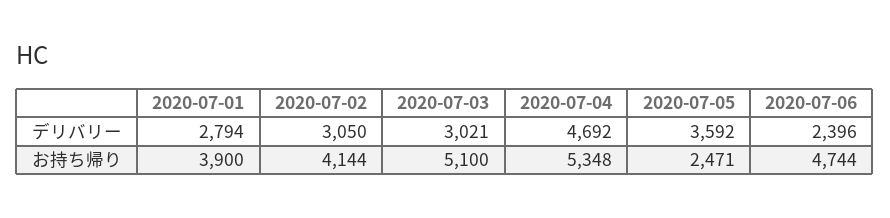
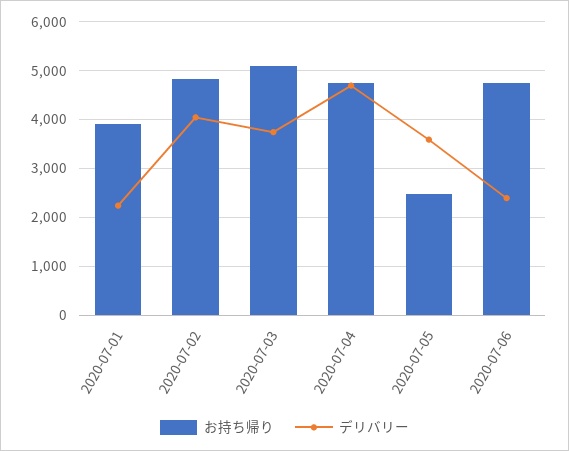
  {
    "デリバリー": {
-     "2020-07-01": 2794,
+     "2020-07-01": 2200,
-     "2020-07-02": 3050,
+     "2020-07-02": 4000,
-     "2020-07-03": 3021,
+     "2020-07-03": 3800,
      "2020-07-04": 4692,
      "2020-07-05": 3592,
      "2020-07-06": 2396
    },
    "お持ち帰り": {
      "2020-07-01": 3900,
-     "2020-07-02": 4144,
+     "2020-07-02": 4800,
      "2020-07-03": 5100,
-     "2020-07-04": 5348,
+     "2020-07-04": 4800,
      "2020-07-05": 2471,
      "2020-07-06": 4744
    }
  }

